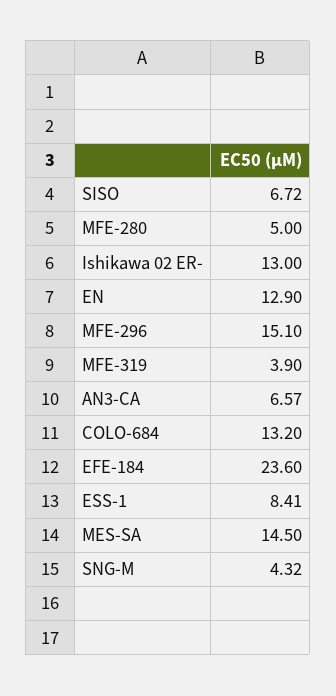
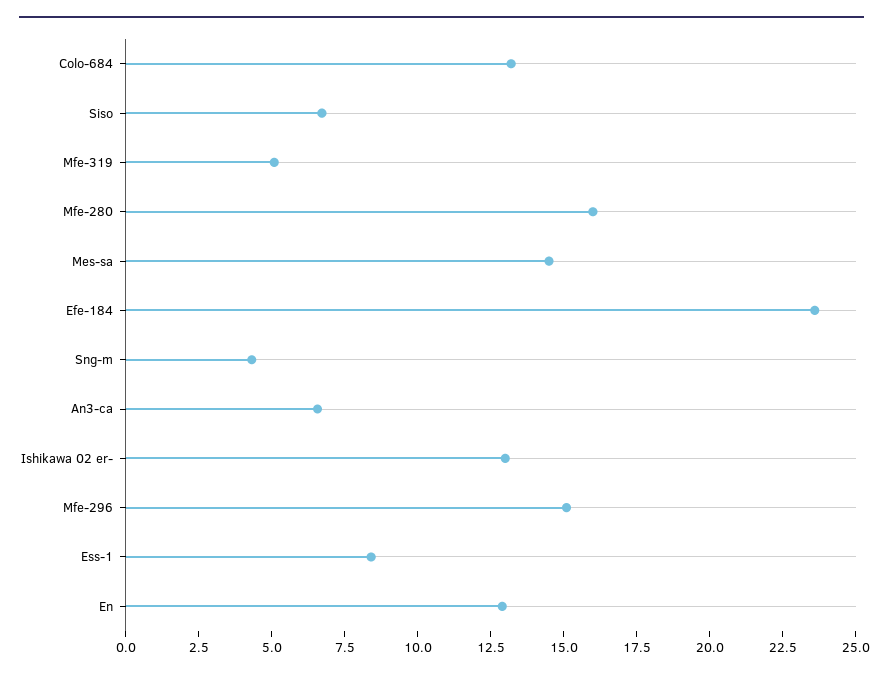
  {
    "SISO": 6.72,
-   "MFE-280": 5,
+   "MFE-280": 16,
    "Ishikawa 02 ER-": 13,
    "EN": 12.9,
    "MFE-296": 15.1,
-   "MFE-319": 3.9,
+   "MFE-319": 5,
    "AN3-CA": 6.57,
    "COLO-684": 13.2,
    "EFE-184": 23.6,
    "ESS-1": 8.41,
    "MES-SA": 14.5,
    "SNG-M": 4.32
  }

